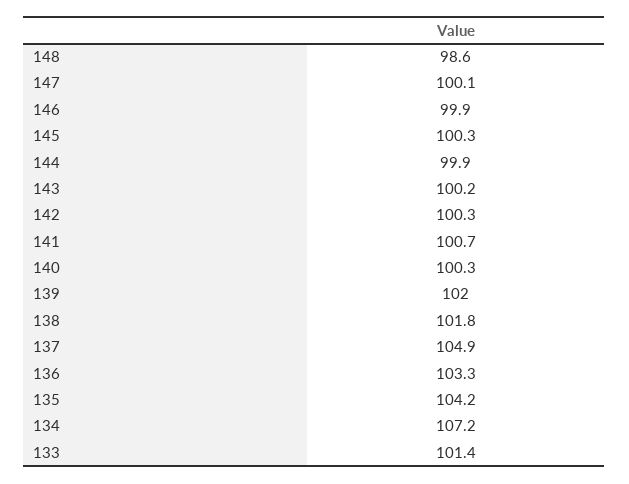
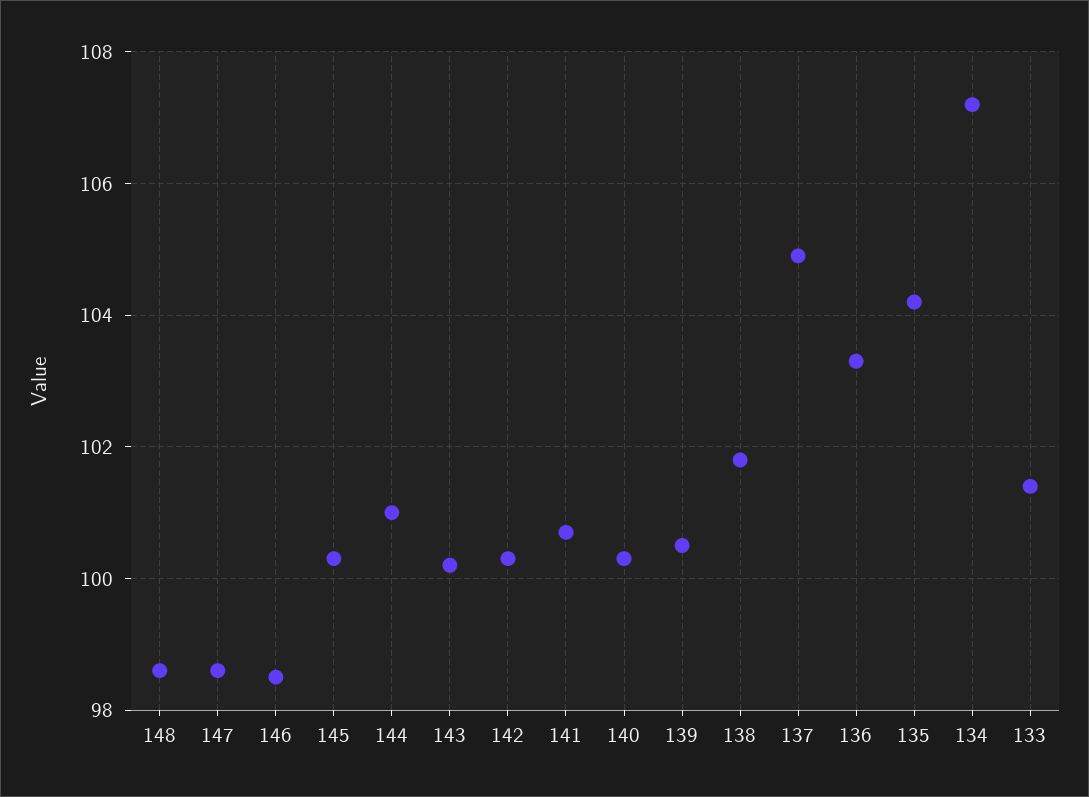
  {
    "148": 98.6,
-   "147": 100.1,
+   "147": 98.5,
-   "146": 99.9,
+   "146": 98.5,
    "145": 100.3,
-   "144": 99.9,
+   "144": 101,
    "143": 100.2,
    "142": 100.3,
    "141": 100.7,
    "140": 100.3,
-   "139": 102,
+   "139": 100.5,
    "138": 101.8,
    "137": 104.9,
    "136": 103.3,
    "135": 104.2,
    "134": 107.2,
    "133": 101.4
  }

